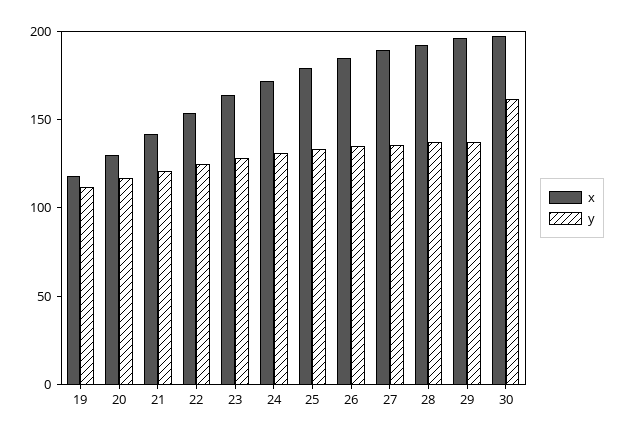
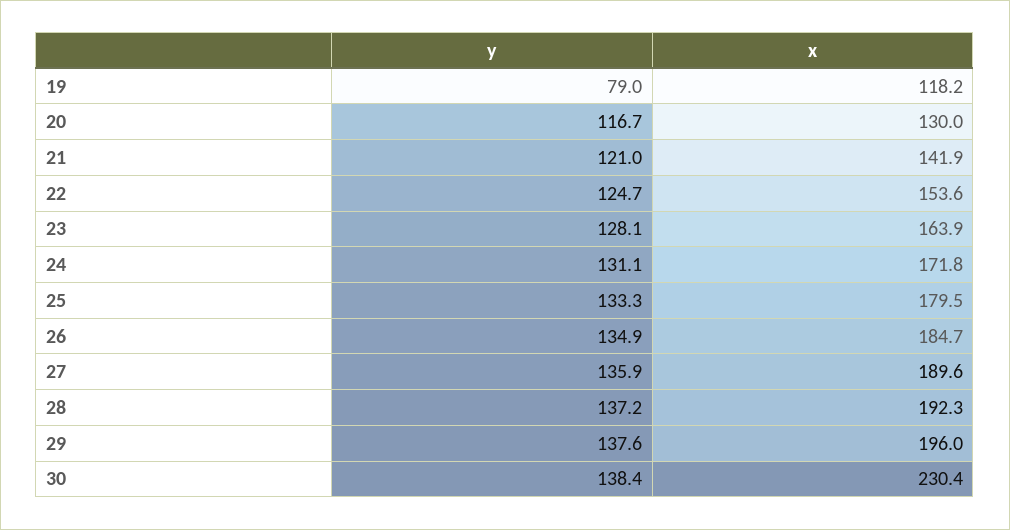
  {
    "x": {
      "19": 118.2,
      "20": 130,
      "21": 141.9,
      "22": 153.6,
      "23": 163.9,
      "24": 171.8,
      "25": 179.5,
      "26": 184.7,
      "27": 189.6,
      "28": 192.3,
      "29": 196,
-     "30": 200
+     "30": 230.4
    },
    "y": {
-     "19": 110,
+     "19": 79,
      "20": 116.7,
      "21": 121,
      "22": 124.7,
      "23": 128.1,
      "24": 131.1,
      "25": 133.3,
      "26": 134.9,
      "27": 135.9,
      "28": 137.2,
      "29": 137.6,
-     "30": 160
+     "30": 138.4
    }
  }

